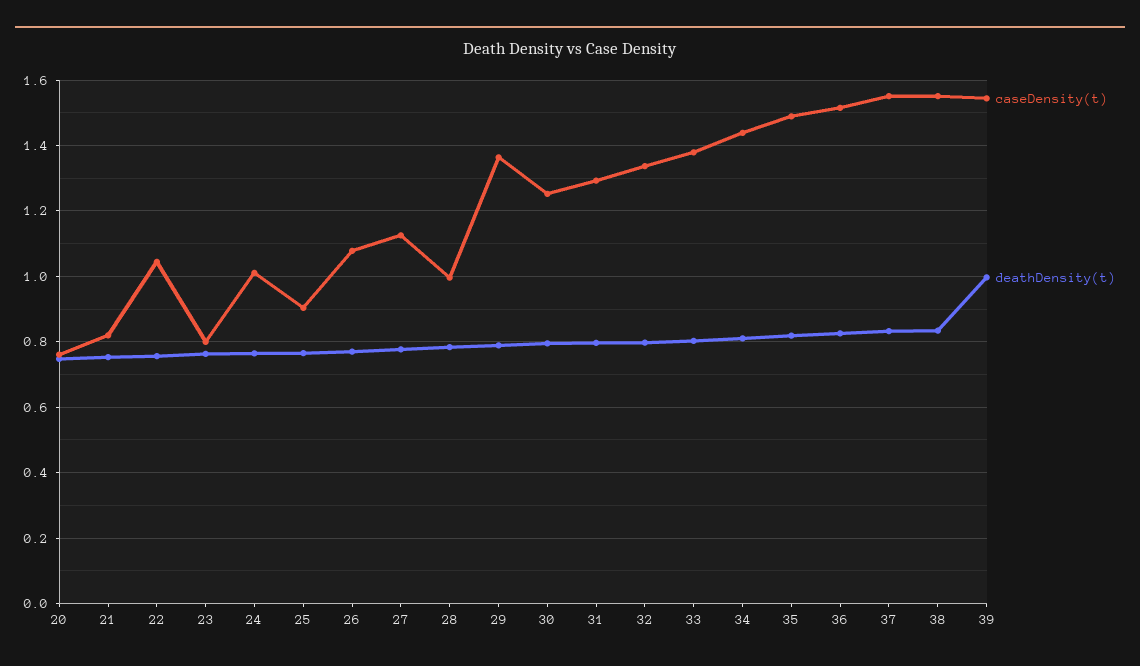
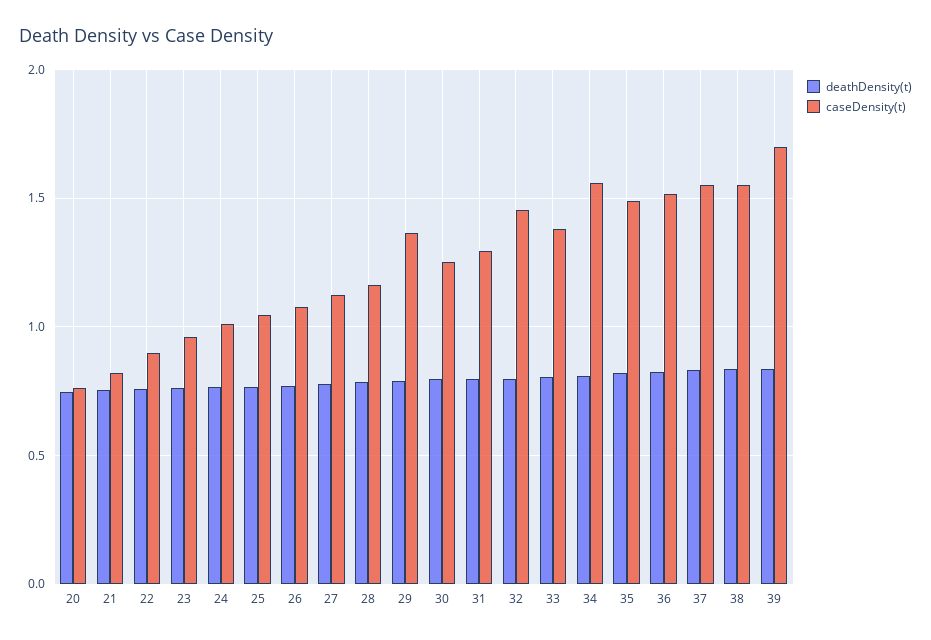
  {
    "caseDensity(t)": {
      "20": 0.76,
      "21": 0.82,
-     "22": 1.04,
+     "22": 0.9,
-     "23": 0.8,
+     "23": 0.95,
      "24": 1.02,
-     "25": 0.9,
+     "25": 1.05,
      "26": 1.08,
      "27": 1.12,
-     "28": 1,
+     "28": 1.15,
      "29": 1.36,
      "30": 1.26,
      "31": 1.3,
-     "32": 1.34,
+     "32": 1.45,
      "33": 1.38,
-     "34": 1.44,
+     "34": 1.55,
      "35": 1.48,
      "36": 1.52,
      "37": 1.56,
      "38": 1.56,
-     "39": 1.54
+     "39": 1.7
    },
    "deathDensity(t)": {
      "20": 0.74,
      "21": 0.76,
      "22": 0.76,
      "23": 0.76,
      "24": 0.76,
      "25": 0.76,
      "26": 0.76,
      "27": 0.78,
      "28": 0.78,
      "29": 0.78,
      "30": 0.8,
      "31": 0.8,
      "32": 0.8,
      "33": 0.8,
      "34": 0.82,
      "35": 0.82,
      "36": 0.82,
      "37": 0.84,
      "38": 0.84,
-     "39": 1
+     "39": 0.85
    }
  }

